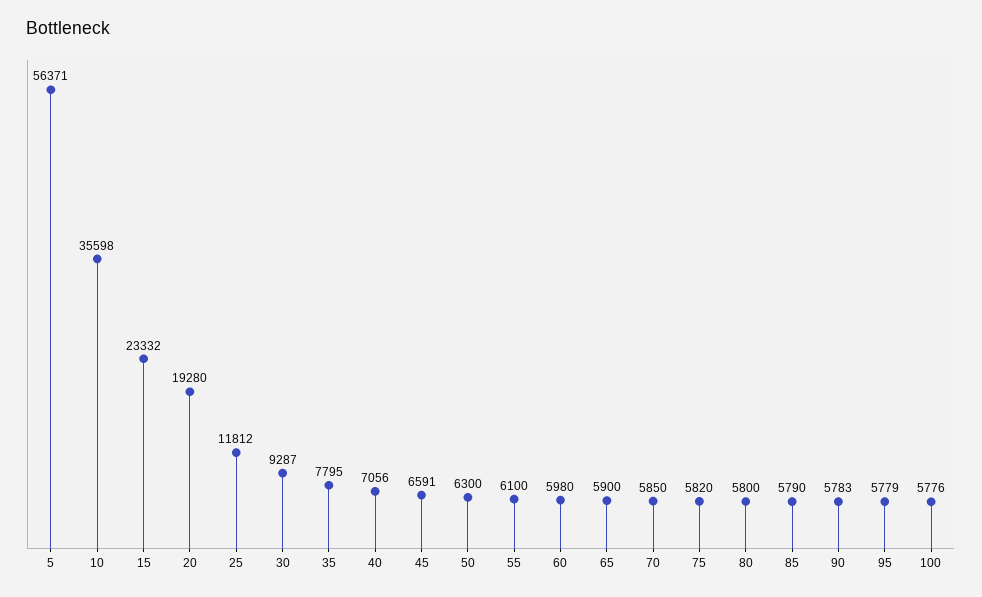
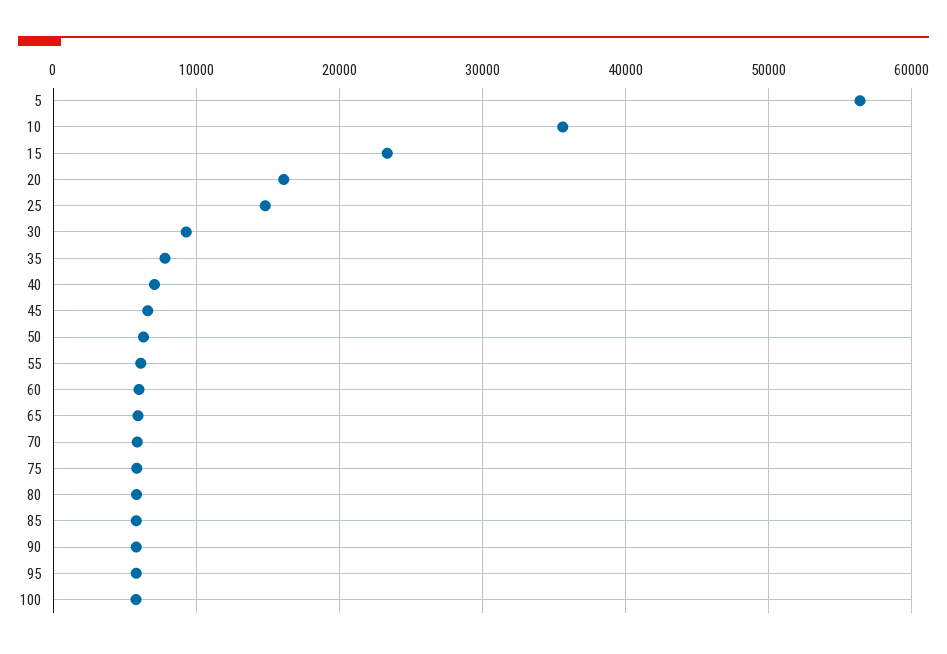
  {
    "5": 56371,
    "10": 35598,
    "15": 23332,
-   "20": 19280,
+   "20": 16000,
-   "25": 11812,
+   "25": 15000,
    "30": 9287,
    "35": 7795,
    "40": 7056,
    "45": 6591,
    "50": 6300,
    "55": 6100,
    "60": 5980,
    "65": 5900,
    "70": 5850,
    "75": 5820,
    "80": 5800,
    "85": 5790,
    "90": 5783,
    "95": 5779,
    "100": 5776
  }

